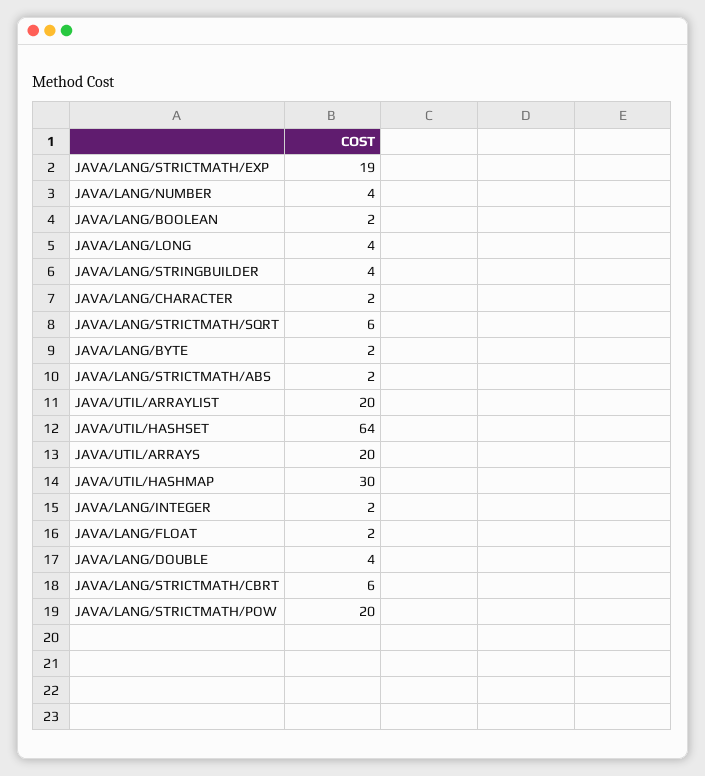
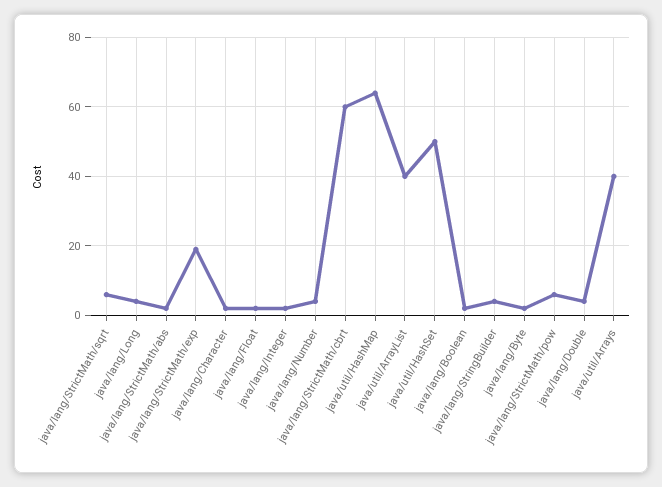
  {
    "JAVA/LANG/STRICTMATH/EXP": 19,
    "JAVA/LANG/NUMBER": 4,
    "JAVA/LANG/BOOLEAN": 2,
    "JAVA/LANG/LONG": 4,
    "JAVA/LANG/STRINGBUILDER": 4,
    "JAVA/LANG/CHARACTER": 2,
    "JAVA/LANG/STRICTMATH/SQRT": 6,
    "JAVA/LANG/BYTE": 2,
    "JAVA/LANG/STRICTMATH/ABS": 2,
-   "JAVA/UTIL/ARRAYLIST": 20,
+   "JAVA/UTIL/ARRAYLIST": 40,
-   "JAVA/UTIL/HASHSET": 64,
+   "JAVA/UTIL/HASHSET": 50,
-   "JAVA/UTIL/ARRAYS": 20,
+   "JAVA/UTIL/ARRAYS": 40,
-   "JAVA/UTIL/HASHMAP": 30,
+   "JAVA/UTIL/HASHMAP": 65,
    "JAVA/LANG/INTEGER": 2,
    "JAVA/LANG/FLOAT": 2,
    "JAVA/LANG/DOUBLE": 4,
-   "JAVA/LANG/STRICTMATH/CBRT": 6,
+   "JAVA/LANG/STRICTMATH/CBRT": 60,
-   "JAVA/LANG/STRICTMATH/POW": 20
+   "JAVA/LANG/STRICTMATH/POW": 5
  }

